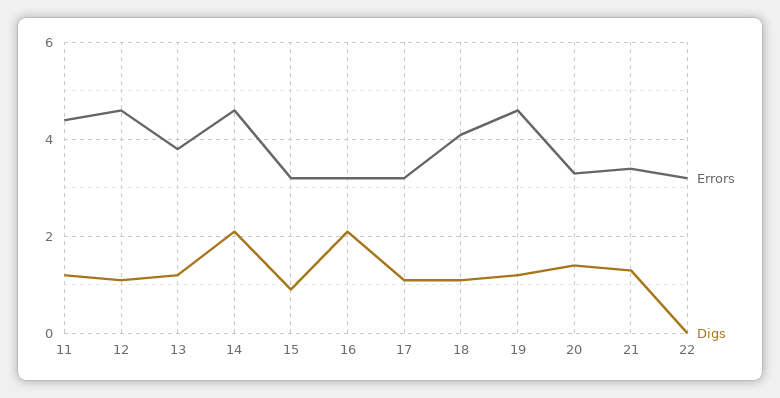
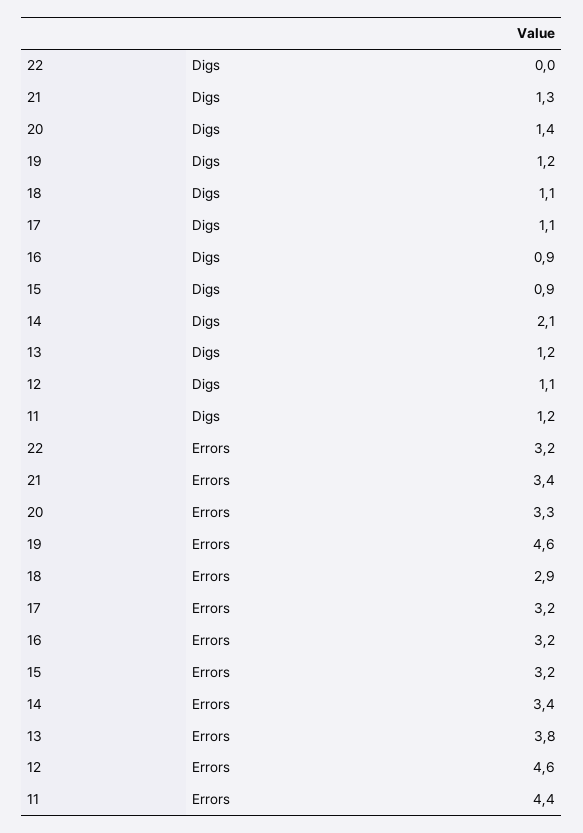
  {
    "Errors": {
      "11": 4.4,
      "12": 4.6,
      "13": 3.8,
-     "14": 4.5,
+     "14": 3.4,
      "15": 3.2,
      "16": 3.2,
      "17": 3.2,
-     "18": 4,
+     "18": 2.9,
      "19": 4.6,
      "20": 3.3,
      "21": 3.4,
      "22": 3.2
    },
    "Digs": {
      "11": 1.2,
      "12": 1.1,
      "13": 1.2,
      "14": 2.1,
      "15": 0.9,
-     "16": 2,
+     "16": 0.9,
      "17": 1.1,
      "18": 1.1,
      "19": 1.2,
      "20": 1.4,
      "21": 1.3,
      "22": 0
    }
  }

